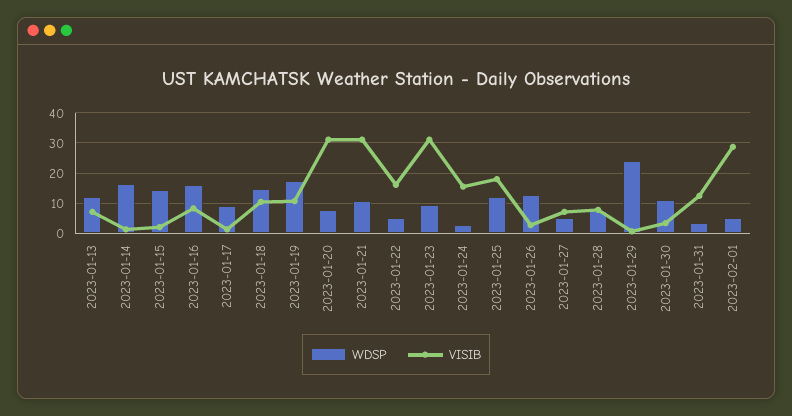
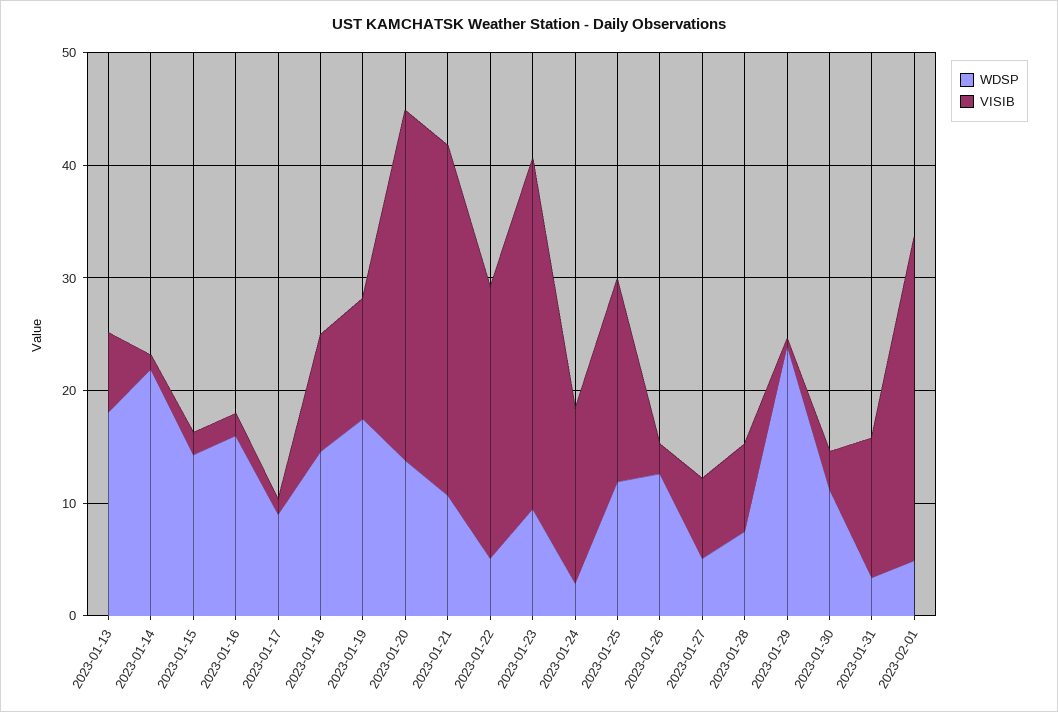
  {
    "WDSP": {
-     "2023-01-13": 12,
+     "2023-01-13": 18,
-     "2023-01-14": 16,
+     "2023-01-14": 22,
      "2023-01-15": 14,
      "2023-01-16": 16,
      "2023-01-17": 10,
      "2023-01-18": 14,
      "2023-01-19": 18,
-     "2023-01-20": 8,
+     "2023-01-20": 14,
      "2023-01-21": 10,
      "2023-01-22": 6,
      "2023-01-23": 10,
      "2023-01-24": 2,
      "2023-01-25": 12,
      "2023-01-26": 12,
      "2023-01-27": 6,
      "2023-01-28": 8,
      "2023-01-29": 24,
      "2023-01-30": 12,
      "2023-01-31": 4,
      "2023-02-01": 4
    },
    "VISIB": {
      "2023-01-13": 8,
      "2023-01-14": 2,
      "2023-01-15": 2,
-     "2023-01-16": 8,
+     "2023-01-16": 2,
      "2023-01-17": 2,
      "2023-01-18": 10,
      "2023-01-19": 10,
      "2023-01-20": 32,
      "2023-01-21": 32,
-     "2023-01-22": 16,
+     "2023-01-22": 24,
      "2023-01-23": 32,
      "2023-01-24": 16,
      "2023-01-25": 18,
      "2023-01-26": 2,
      "2023-01-27": 8,
      "2023-01-28": 8,
      "2023-01-29": 0,
      "2023-01-30": 4,
      "2023-01-31": 12,
      "2023-02-01": 28
    }
  }

